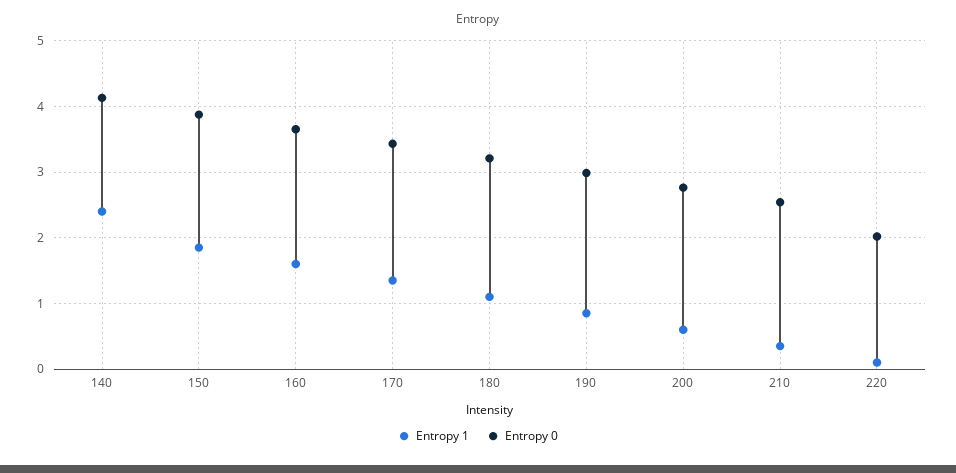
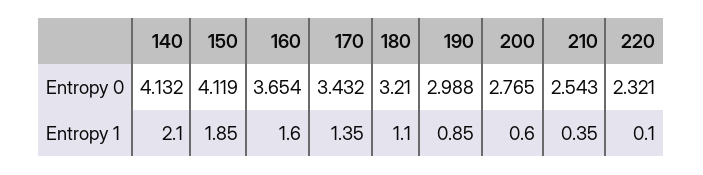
  {
    "Entropy 1": {
-     "140": 2.4,
+     "140": 2.1,
      "150": 1.85,
      "160": 1.6,
      "170": 1.35,
      "180": 1.1,
      "190": 0.85,
      "200": 0.6,
      "210": 0.35,
      "220": 0.1
    },
    "Entropy 0": {
      "140": 4.132,
-     "150": 3.9,
+     "150": 4.119,
      "160": 3.654,
      "170": 3.432,
      "180": 3.21,
      "190": 2.988,
      "200": 2.765,
      "210": 2.543,
-     "220": 2
+     "220": 2.321
    }
  }

